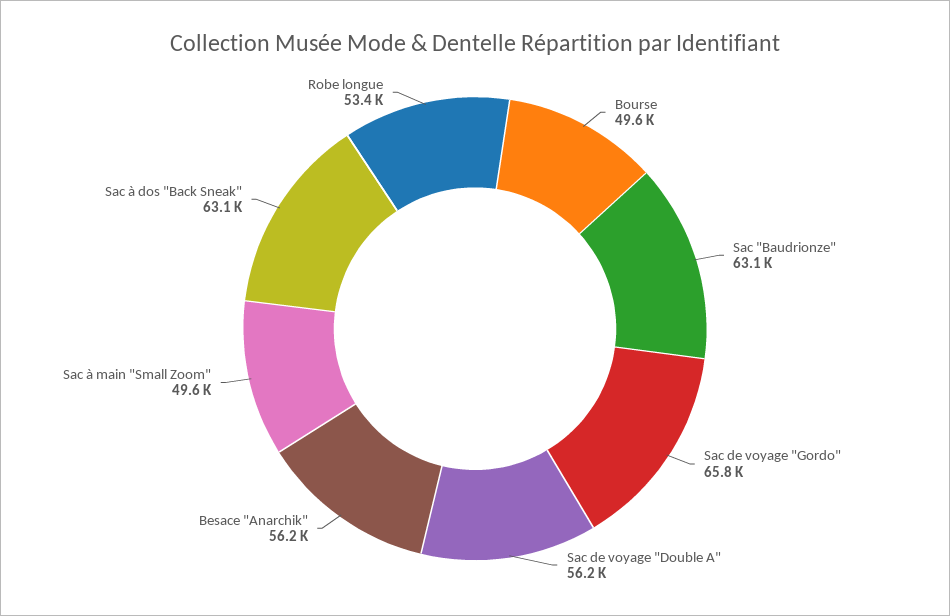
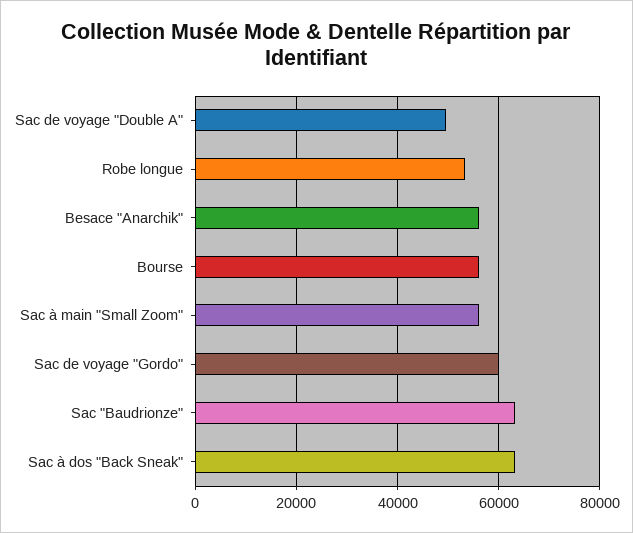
  {
-   "Bourse": 49600,
+   "Bourse": 56000,
    "Sac \"Baudrionze\"": 63100,
-   "Sac de voyage \"Gordo\"": 65800,
+   "Sac de voyage \"Gordo\"": 60000,
-   "Sac de voyage \"Double A\"": 56200,
+   "Sac de voyage \"Double A\"": 50000,
    "Besace \"Anarchik\"": 56200,
-   "Sac à main \"Small Zoom\"": 49600,
+   "Sac à main \"Small Zoom\"": 56000,
    "Sac à dos \"Back Sneak\"": 63100,
    "Robe longue": 53400
  }

